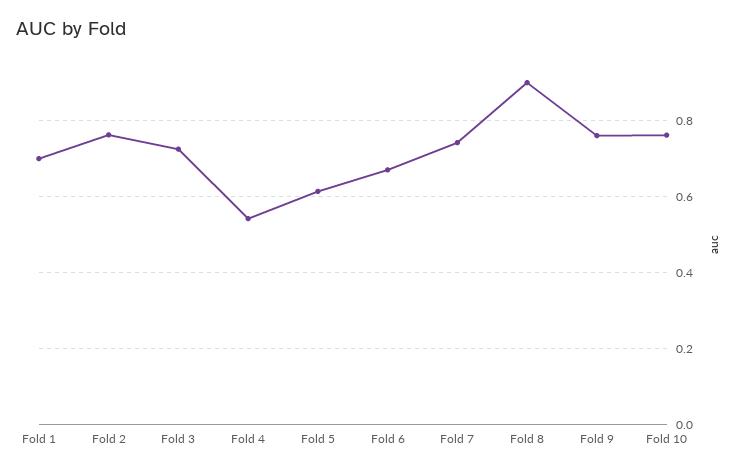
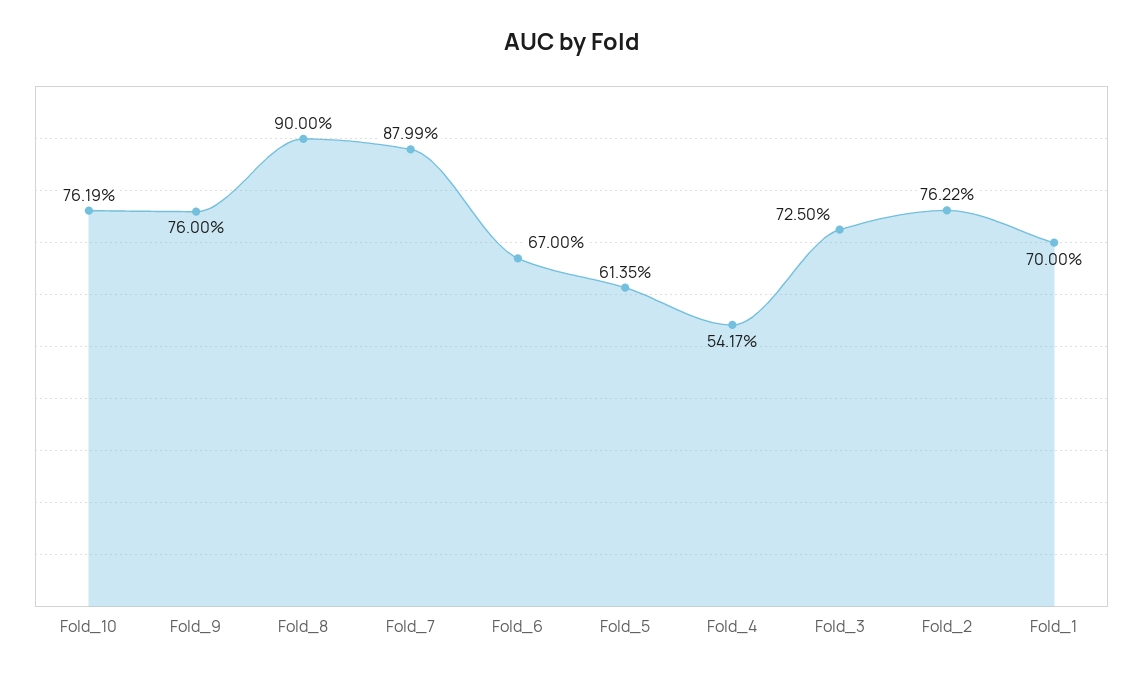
  {
    "Fold 1": 0.7,
    "Fold 2": 0.7622,
    "Fold 3": 0.725,
    "Fold 4": 0.5417,
    "Fold 5": 0.6135,
    "Fold 6": 0.67,
-   "Fold 7": 0.74,
+   "Fold 7": 0.8799,
    "Fold 8": 0.9,
    "Fold 9": 0.76,
    "Fold 10": 0.7619
  }

